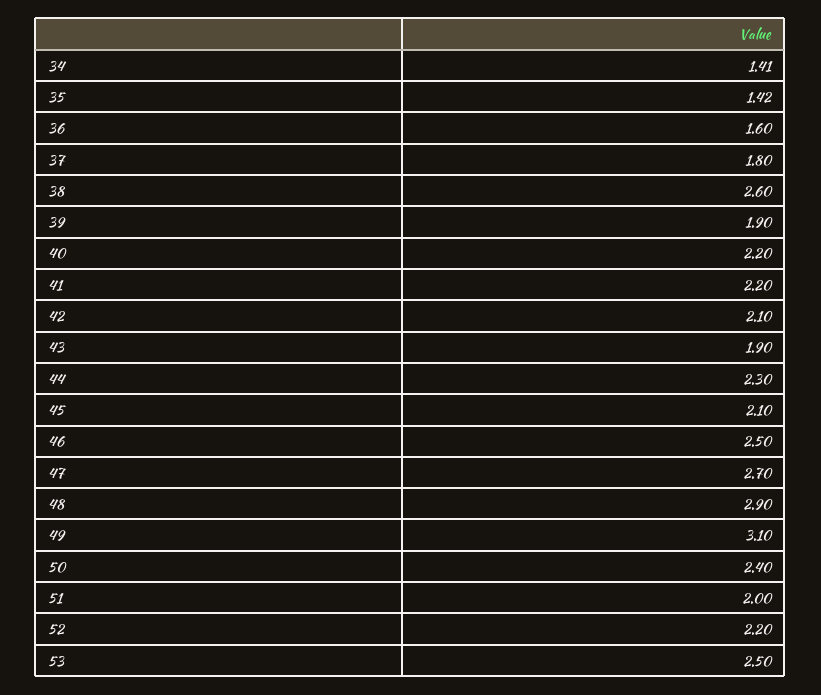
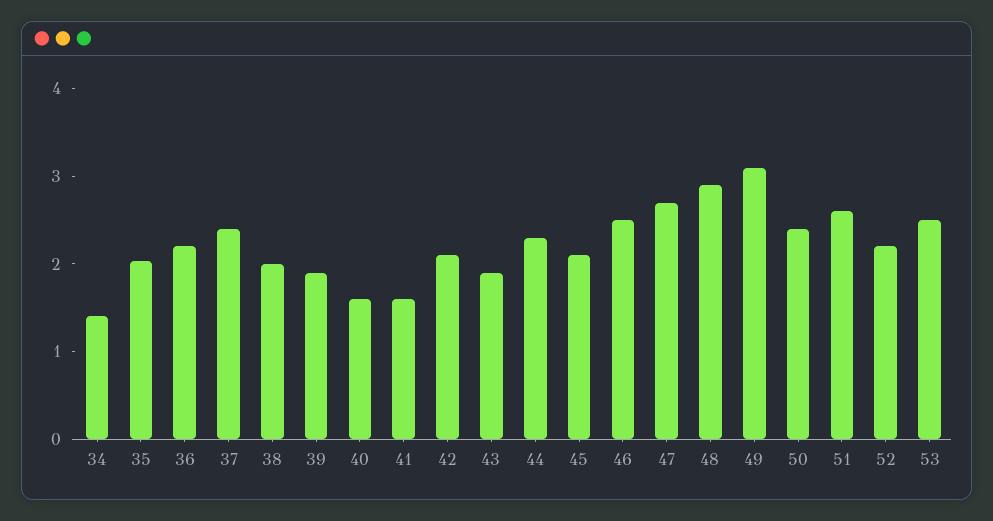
  {
    "34": 1.41,
-   "35": 1.42,
+   "35": 2,
-   "36": 1.6,
+   "36": 2.2,
-   "37": 1.8,
+   "37": 2.4,
-   "38": 2.6,
+   "38": 2,
    "39": 1.9,
-   "40": 2.2,
+   "40": 1.6,
-   "41": 2.2,
+   "41": 1.6,
    "42": 2.1,
    "43": 1.9,
    "44": 2.3,
    "45": 2.1,
    "46": 2.5,
    "47": 2.7,
    "48": 2.9,
    "49": 3.1,
    "50": 2.4,
-   "51": 2,
+   "51": 2.6,
    "52": 2.2,
    "53": 2.5
  }

